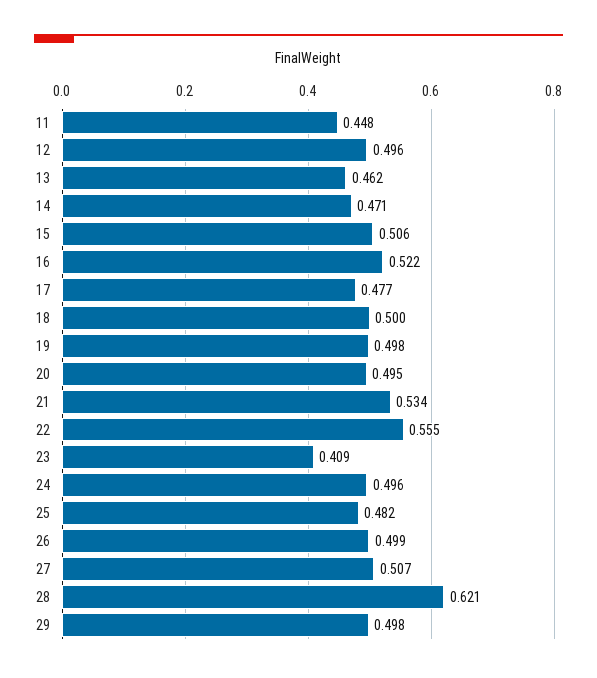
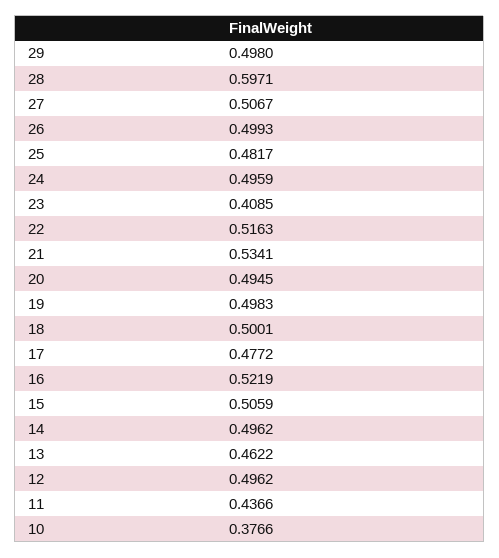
  {
-   "11": 0.448,
+   "11": 0.4366,
    "12": 0.4962,
    "13": 0.4622,
-   "14": 0.471,
+   "14": 0.4962,
    "15": 0.5059,
    "16": 0.5219,
    "17": 0.4772,
    "18": 0.5001,
    "19": 0.4983,
    "20": 0.4945,
    "21": 0.5341,
-   "22": 0.555,
+   "22": 0.5163,
    "23": 0.4085,
    "24": 0.4959,
    "25": 0.4817,
    "26": 0.4993,
    "27": 0.5067,
-   "28": 0.621,
+   "28": 0.5971,
-   "29": 0.498
+   "29": 0.498,
+   "10": 0.3766
  }

